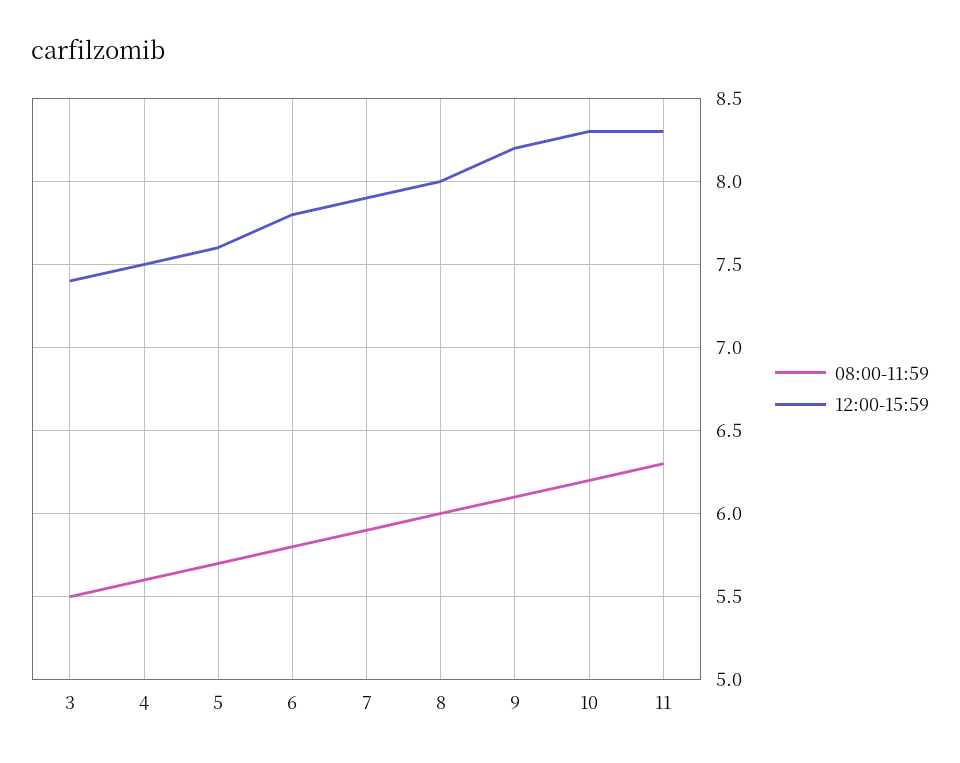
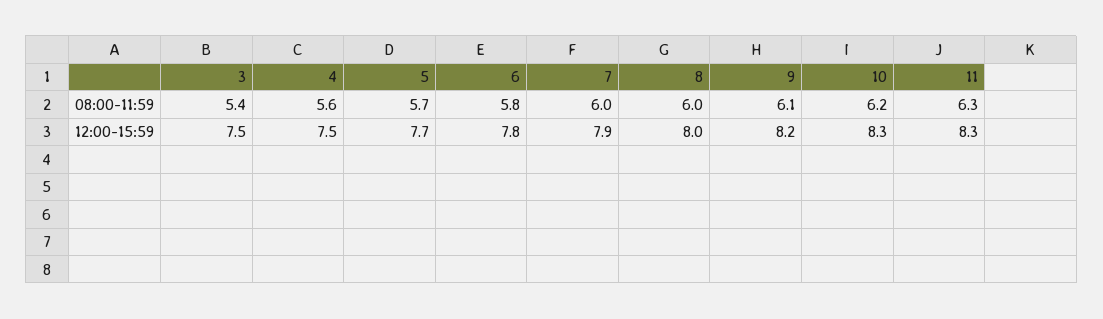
  {
    "08:00-11:59": {
-     "3": 5.5,
+     "3": 5.4,
      "4": 5.6,
      "5": 5.7,
      "6": 5.8,
-     "7": 5.9,
+     "7": 6,
      "8": 6,
      "9": 6.1,
      "10": 6.2,
      "11": 6.3
    },
    "12:00-15:59": {
-     "3": 7.4,
+     "3": 7.5,
      "4": 7.5,
-     "5": 7.6,
+     "5": 7.7,
      "6": 7.8,
      "7": 7.9,
      "8": 8,
      "9": 8.2,
      "10": 8.3,
      "11": 8.3
    }
  }

